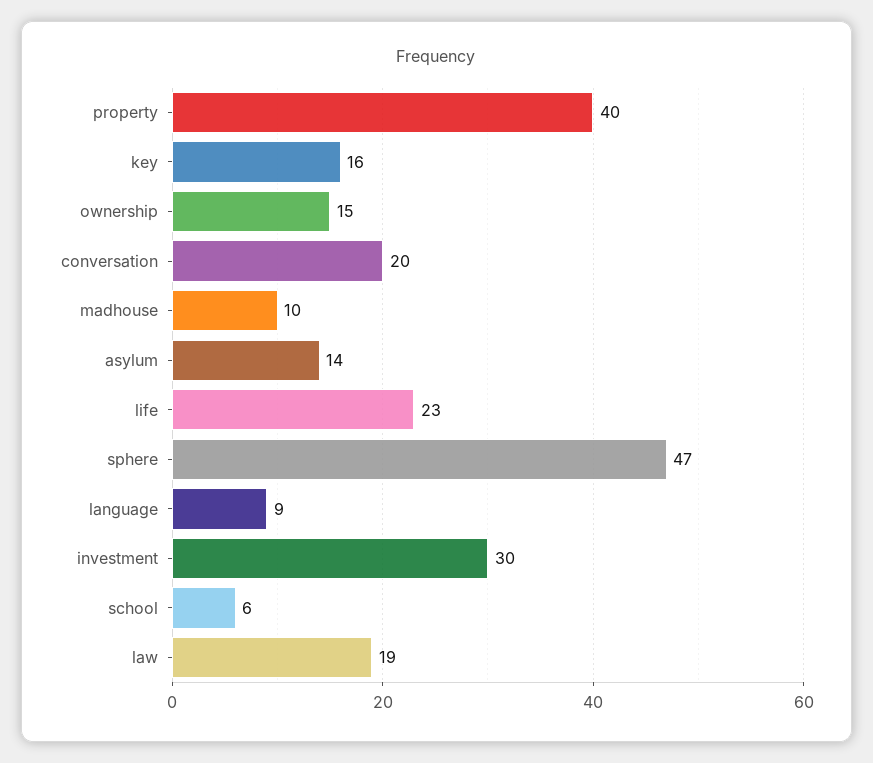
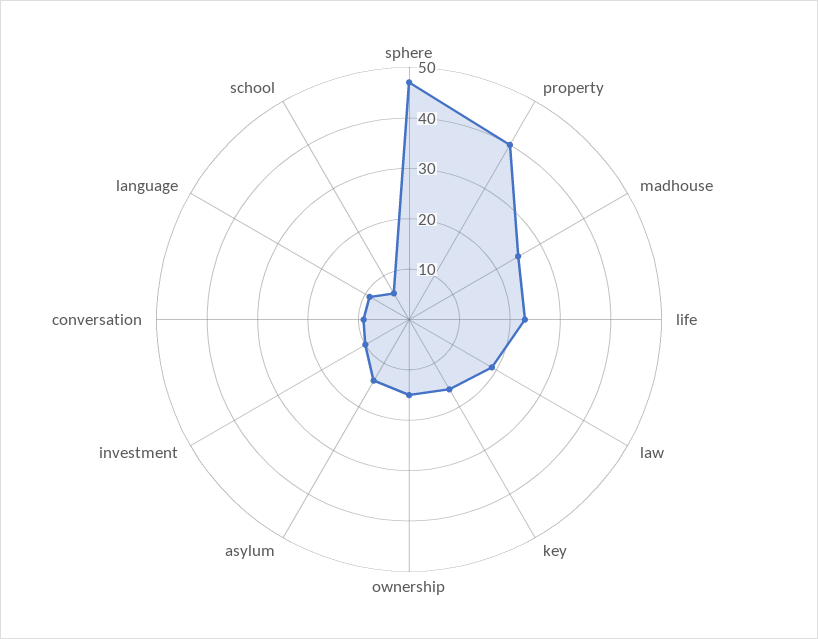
  {
    "property": 40,
    "key": 16,
    "ownership": 15,
-   "conversation": 20,
+   "conversation": 10,
-   "madhouse": 10,
+   "madhouse": 25,
    "asylum": 14,
    "life": 23,
    "sphere": 47,
    "language": 9,
-   "investment": 30,
+   "investment": 10,
    "school": 6,
    "law": 19
  }

